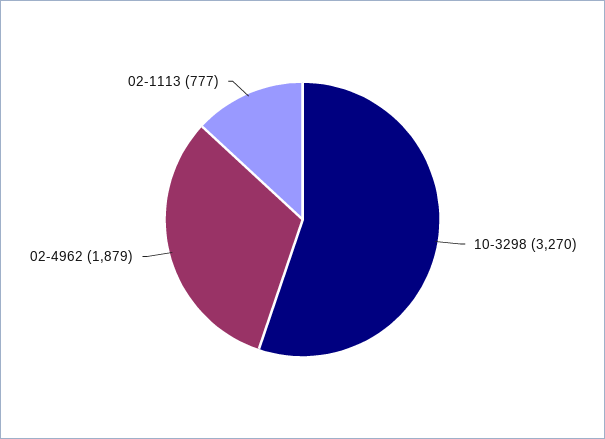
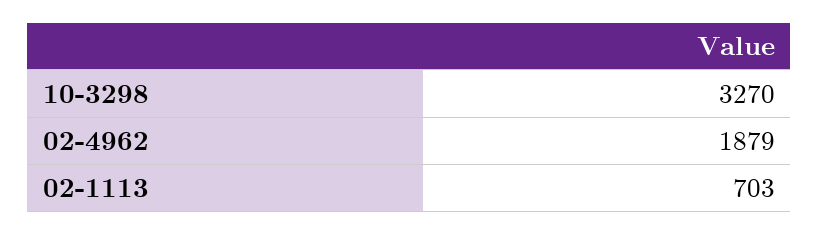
  {
    "10-3298": 3270,
    "02-4962": 1879,
-   "02-1113": 777
+   "02-1113": 703
  }

